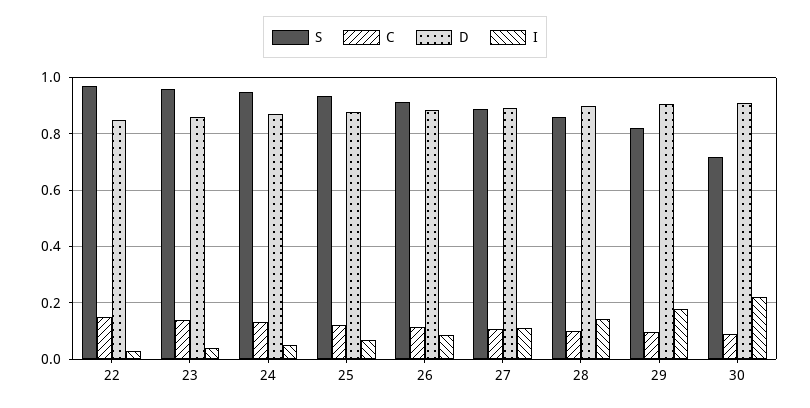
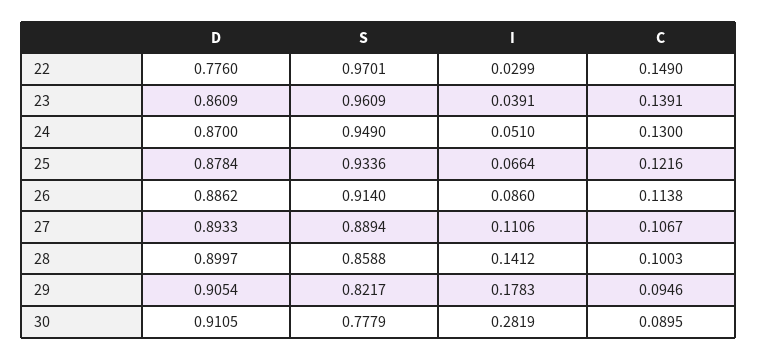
  {
    "S": {
      "22": 0.9701,
      "23": 0.9609,
      "24": 0.949,
      "25": 0.9336,
      "26": 0.914,
      "27": 0.8894,
      "28": 0.8588,
      "29": 0.8217,
-     "30": 0.725
+     "30": 0.7779
    },
    "C": {
      "22": 0.149,
      "23": 0.1391,
      "24": 0.13,
      "25": 0.1216,
      "26": 0.1138,
      "27": 0.1067,
      "28": 0.1003,
      "29": 0.0946,
      "30": 0.0895
    },
    "D": {
-     "22": 0.85,
+     "22": 0.776,
      "23": 0.8609,
      "24": 0.87,
      "25": 0.8784,
      "26": 0.8862,
      "27": 0.8933,
      "28": 0.8997,
      "29": 0.9054,
      "30": 0.9105
    },
    "I": {
      "22": 0.0299,
      "23": 0.0391,
      "24": 0.051,
      "25": 0.0664,
      "26": 0.086,
      "27": 0.1106,
      "28": 0.1412,
      "29": 0.1783,
-     "30": 0.225
+     "30": 0.2819
    }
  }

